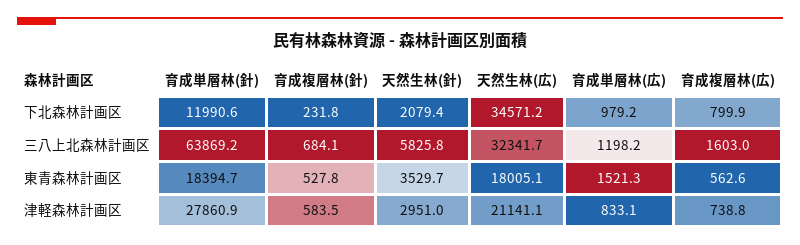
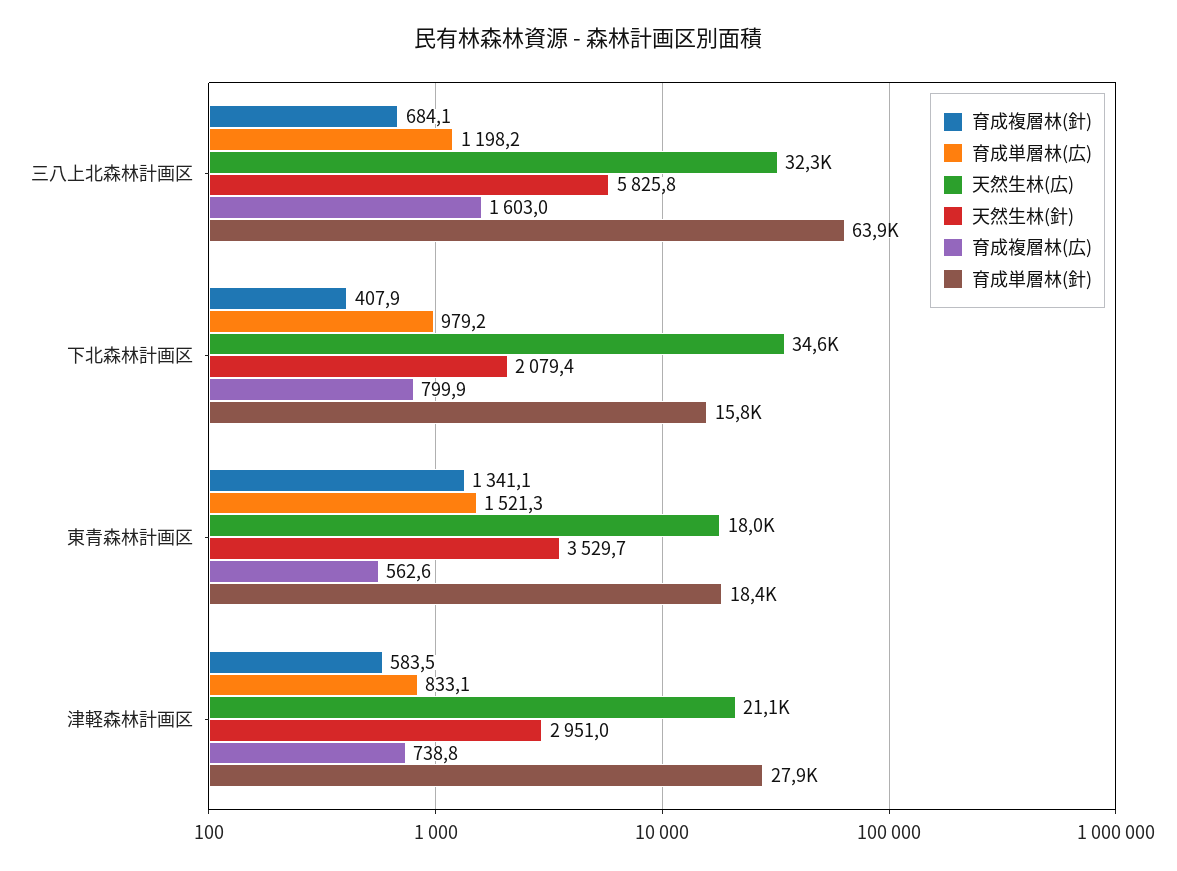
  {
    "育成単層林(針)": {
-     "下北森林計画区": 11990.6,
+     "下北森林計画区": 15800,
      "三八上北森林計画区": 63869.2,
      "東青森林計画区": 18394.7,
      "津軽森林計画区": 27860.9
    },
    "育成複層林(針)": {
-     "下北森林計画区": 231.8,
+     "下北森林計画区": 407.9,
      "三八上北森林計画区": 684.1,
-     "東青森林計画区": 527.8,
+     "東青森林計画区": 1341.1,
      "津軽森林計画区": 583.5
    },
    "天然生林(針)": {
      "下北森林計画区": 2079.4,
      "三八上北森林計画区": 5825.8,
      "東青森林計画区": 3529.7,
      "津軽森林計画区": 2951
    },
    "天然生林(広)": {
      "下北森林計画区": 34571.2,
      "三八上北森林計画区": 32341.7,
      "東青森林計画区": 18005.1,
      "津軽森林計画区": 21141.1
    },
    "育成単層林(広)": {
      "下北森林計画区": 979.2,
      "三八上北森林計画区": 1198.2,
      "東青森林計画区": 1521.3,
      "津軽森林計画区": 833.1
    },
    "育成複層林(広)": {
      "下北森林計画区": 799.9,
      "三八上北森林計画区": 1603,
      "東青森林計画区": 562.6,
      "津軽森林計画区": 738.8
    }
  }

